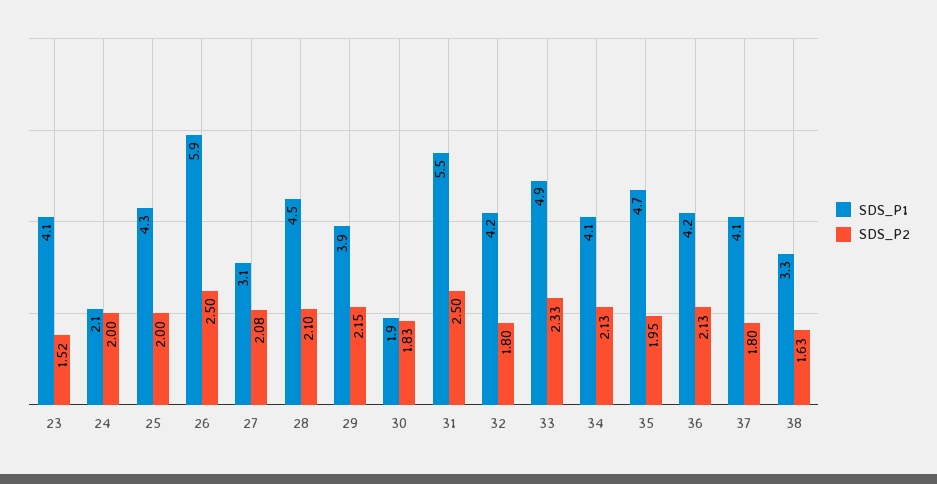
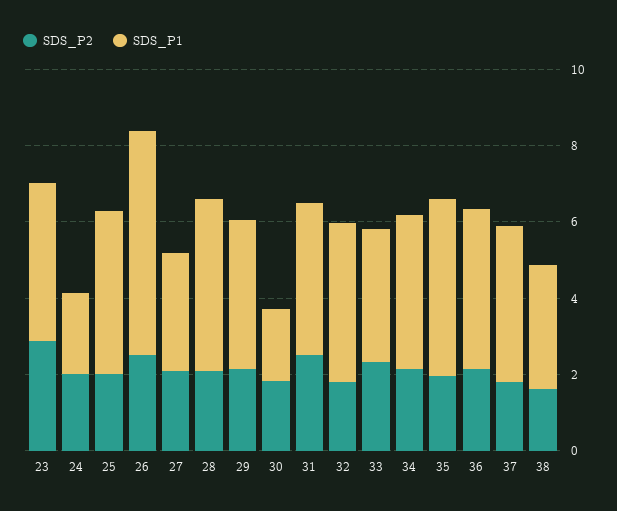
  {
    "SDS_P1": {
      "23": 4.1,
      "24": 2.1,
      "25": 4.3,
      "26": 5.9,
      "27": 3.1,
      "28": 4.5,
      "29": 3.9,
      "30": 1.9,
-     "31": 5.5,
+     "31": 4,
      "32": 4.2,
-     "33": 4.9,
+     "33": 3.5,
      "34": 4.1,
      "35": 4.7,
      "36": 4.2,
      "37": 4.1,
      "38": 3.3
    },
    "SDS_P2": {
-     "23": 1.52,
+     "23": 3,
      "24": 2,
      "25": 2,
      "26": 2.5,
      "27": 2.08,
      "28": 2.1,
      "29": 2.15,
      "30": 1.83,
      "31": 2.5,
      "32": 1.8,
      "33": 2.33,
      "34": 2.13,
      "35": 1.95,
      "36": 2.13,
      "37": 1.8,
      "38": 1.63
    }
  }

